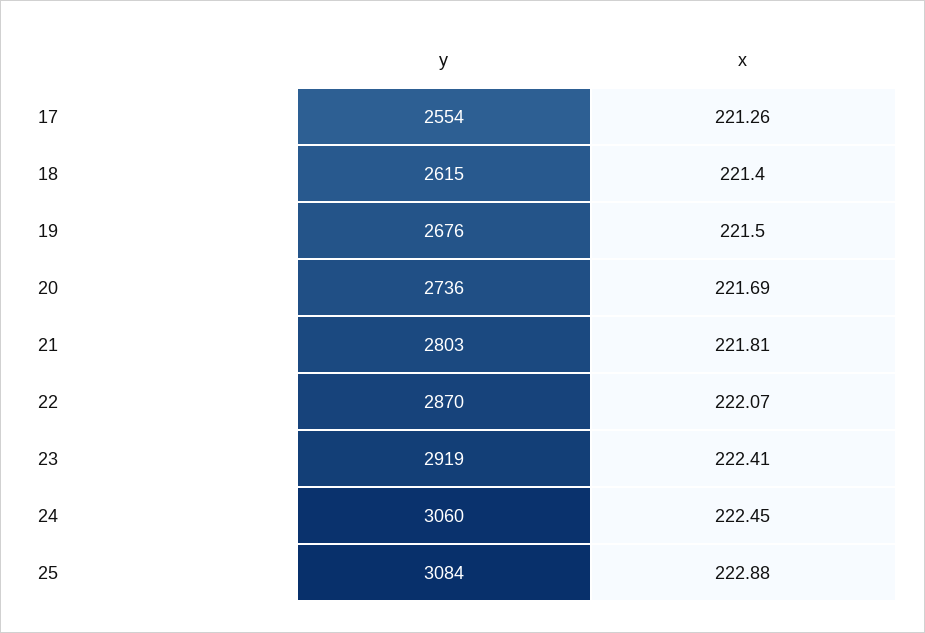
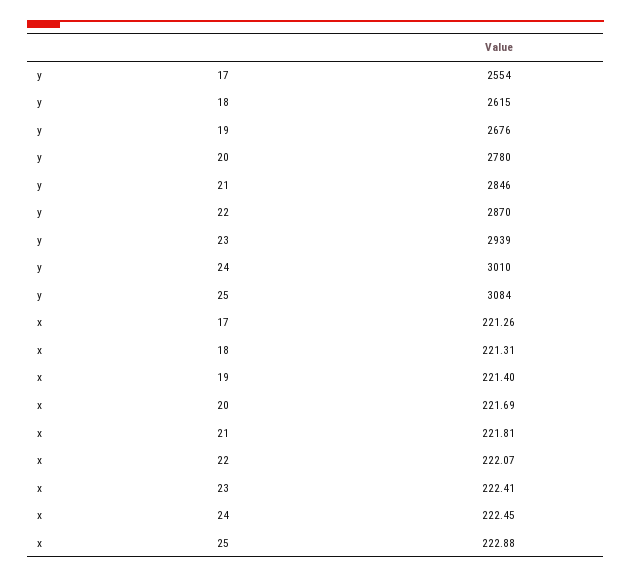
  {
    "y": {
      "17": 2554,
      "18": 2615,
      "19": 2676,
-     "20": 2736,
+     "20": 2780,
-     "21": 2803,
+     "21": 2846,
      "22": 2870,
-     "23": 2919,
+     "23": 2939,
-     "24": 3060,
+     "24": 3010,
      "25": 3084
    },
    "x": {
      "17": 221.26,
-     "18": 221.4,
+     "18": 221.31,
-     "19": 221.5,
+     "19": 221.4,
      "20": 221.69,
      "21": 221.81,
      "22": 222.07,
      "23": 222.41,
      "24": 222.45,
      "25": 222.88
    }
  }

